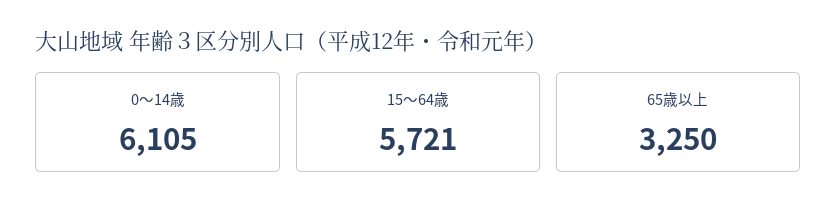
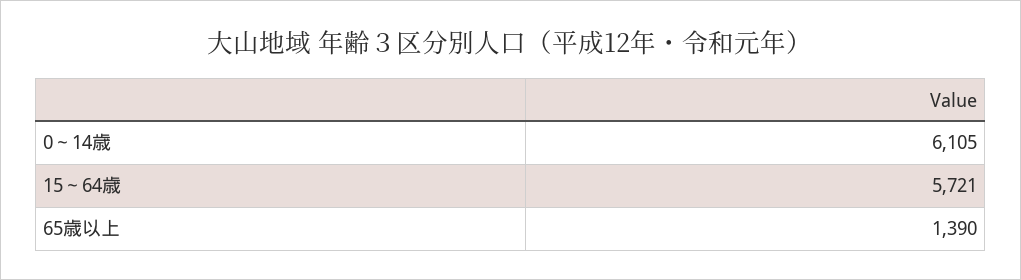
  {
    "0～14歳": 6105,
    "15～64歳": 5721,
-   "65歳以上": 3250
+   "65歳以上": 1390
  }

